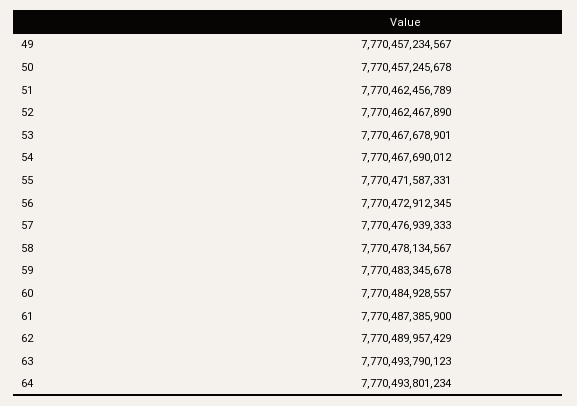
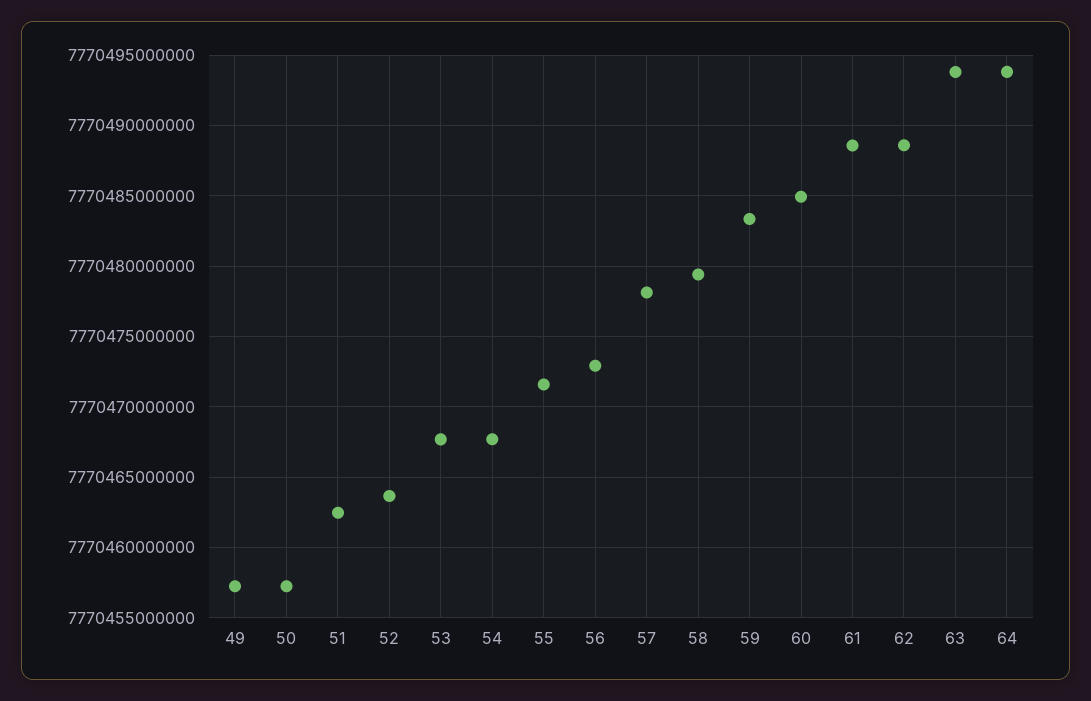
  {
    "49": 7770457234567,
    "50": 7770457245678,
    "51": 7770462456789,
-   "52": 7770462467890,
+   "52": 7770463500000,
    "53": 7770467678901,
    "54": 7770467690012,
    "55": 7770471587331,
    "56": 7770472912345,
-   "57": 7770476939333,
+   "57": 7770478000000,
-   "58": 7770478134567,
+   "58": 7770479500000,
    "59": 7770483345678,
    "60": 7770484928557,
-   "61": 7770487385900,
+   "61": 7770488500000,
-   "62": 7770489957429,
+   "62": 7770488500000,
    "63": 7770493790123,
    "64": 7770493801234
  }

